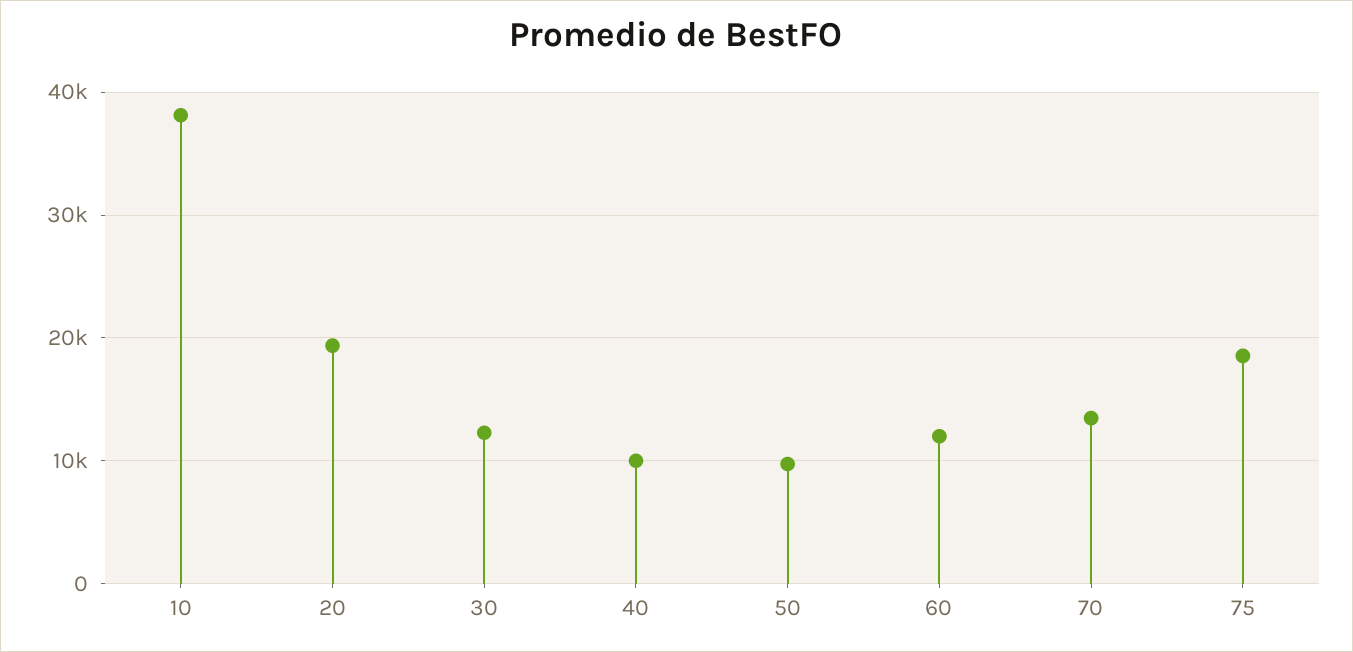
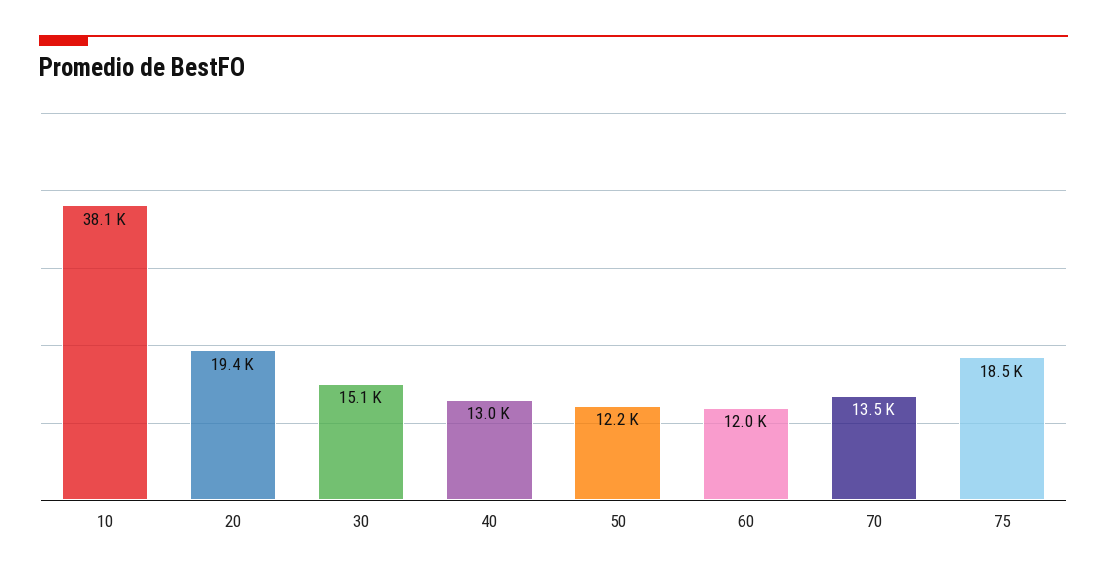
  {
    "10": 38100,
    "20": 19400,
-   "30": 12000,
+   "30": 15100,
-   "40": 10000,
+   "40": 13000,
-   "50": 10000,
+   "50": 12200,
    "60": 12000,
    "70": 13500,
    "75": 18500
  }

